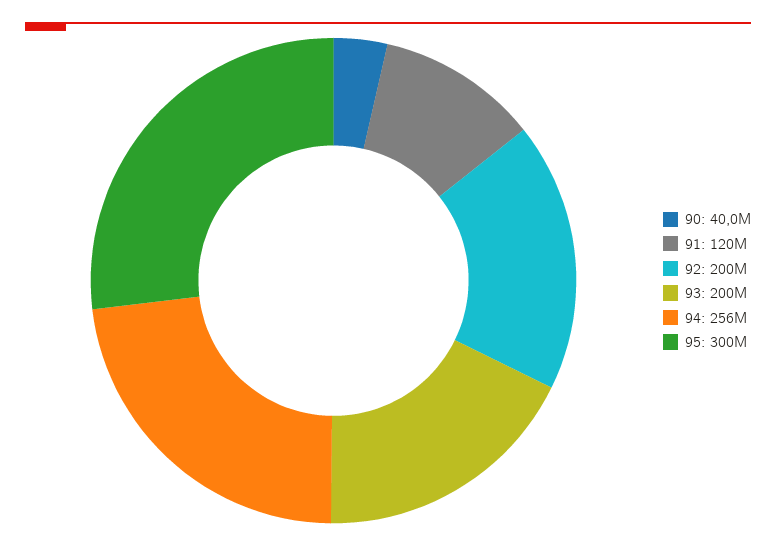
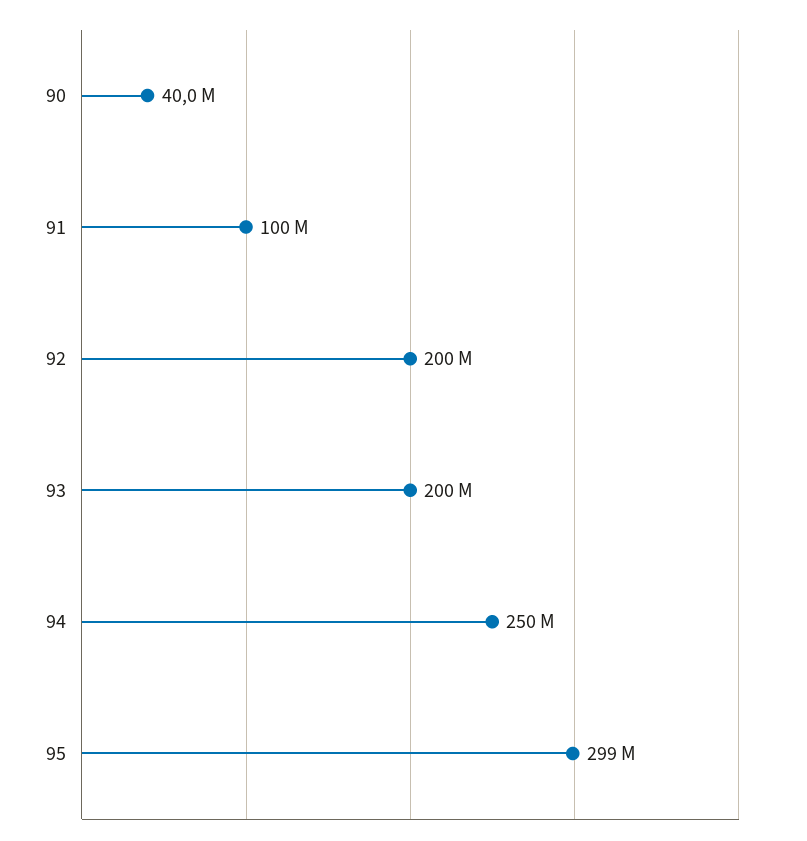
  {
    "90": 40000000,
-   "91": 120000000,
+   "91": 100000000,
    "92": 200000000,
    "93": 200000000,
-   "94": 256000000,
+   "94": 250000000,
-   "95": 300000000
+   "95": 299000000
  }

